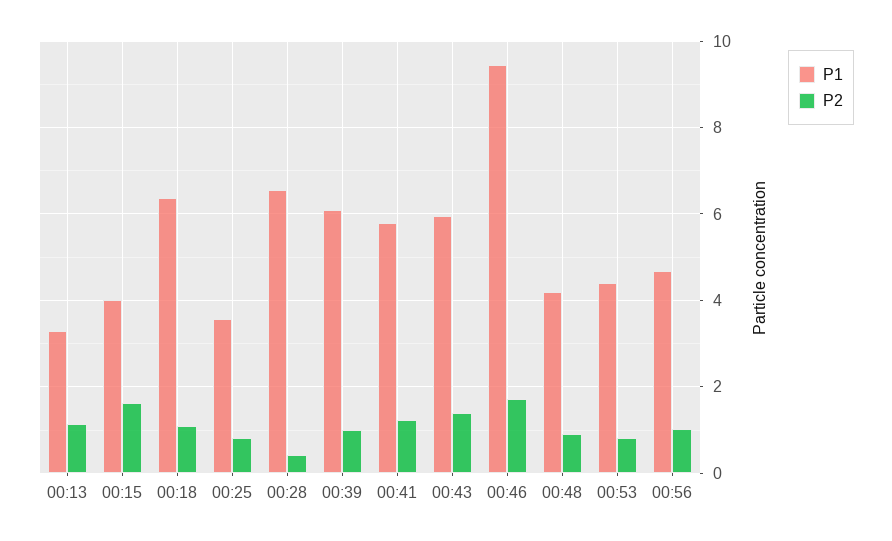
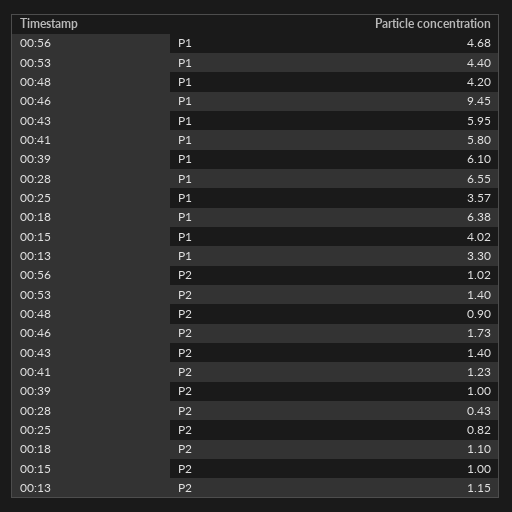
  {
    "P1": {
      "00:13": 3.3,
      "00:15": 4.02,
      "00:18": 6.38,
      "00:25": 3.57,
      "00:28": 6.55,
      "00:39": 6.1,
      "00:41": 5.8,
      "00:43": 5.95,
      "00:46": 9.45,
      "00:48": 4.2,
      "00:53": 4.4,
      "00:56": 4.68
    },
    "P2": {
      "00:13": 1.15,
-     "00:15": 1.6,
+     "00:15": 1,
      "00:18": 1.1,
      "00:25": 0.82,
      "00:28": 0.43,
      "00:39": 1,
      "00:41": 1.23,
      "00:43": 1.4,
      "00:46": 1.73,
      "00:48": 0.9,
-     "00:53": 0.8,
+     "00:53": 1.4,
      "00:56": 1.02
    }
  }

